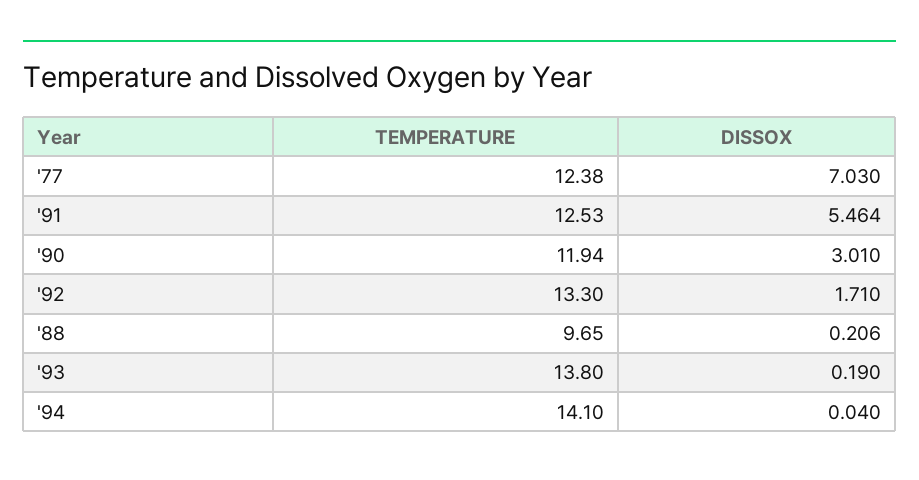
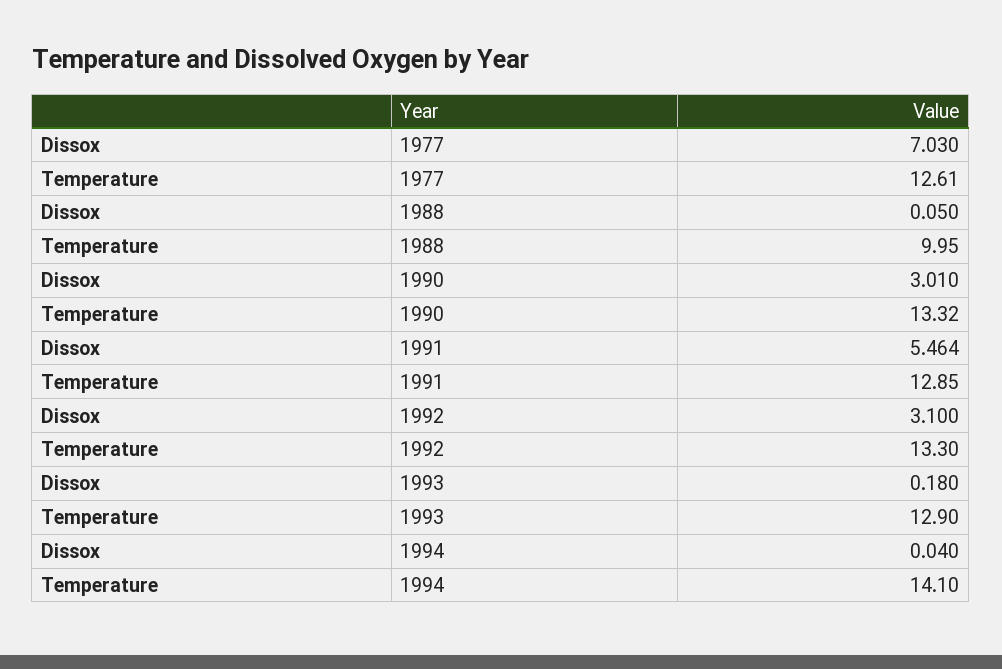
  {
    "TEMPERATURE": {
-     "'77": 12.38,
+     "'77": 12.61,
-     "'91": 12.53,
+     "'91": 12.85,
-     "'90": 11.94,
+     "'90": 13.32,
      "'92": 13.3,
-     "'88": 9.65,
+     "'88": 9.95,
-     "'93": 13.8,
+     "'93": 12.9,
      "'94": 14.1
    },
    "DISSOX": {
      "'77": 7.03,
      "'91": 5.464,
      "'90": 3.01,
-     "'92": 1.71,
+     "'92": 3.1,
-     "'88": 0.206,
+     "'88": 0.05,
-     "'93": 0.19,
+     "'93": 0.18,
      "'94": 0.04
    }
  }

